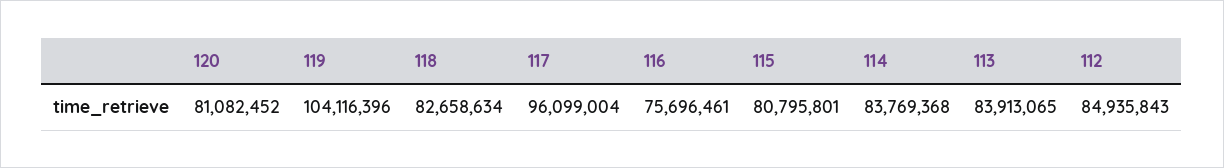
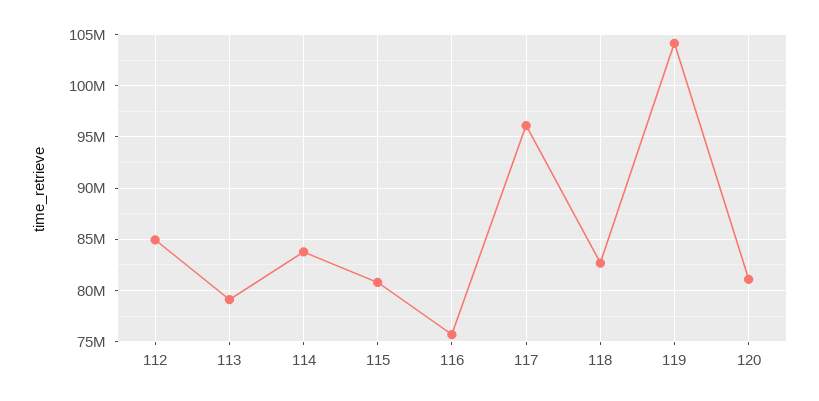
  {
    "120": 81082452,
    "119": 104116396,
    "118": 82658634,
    "117": 96099004,
    "116": 75696461,
    "115": 80795801,
    "114": 83769368,
-   "113": 83913065,
+   "113": 79000000,
    "112": 84935843
  }

